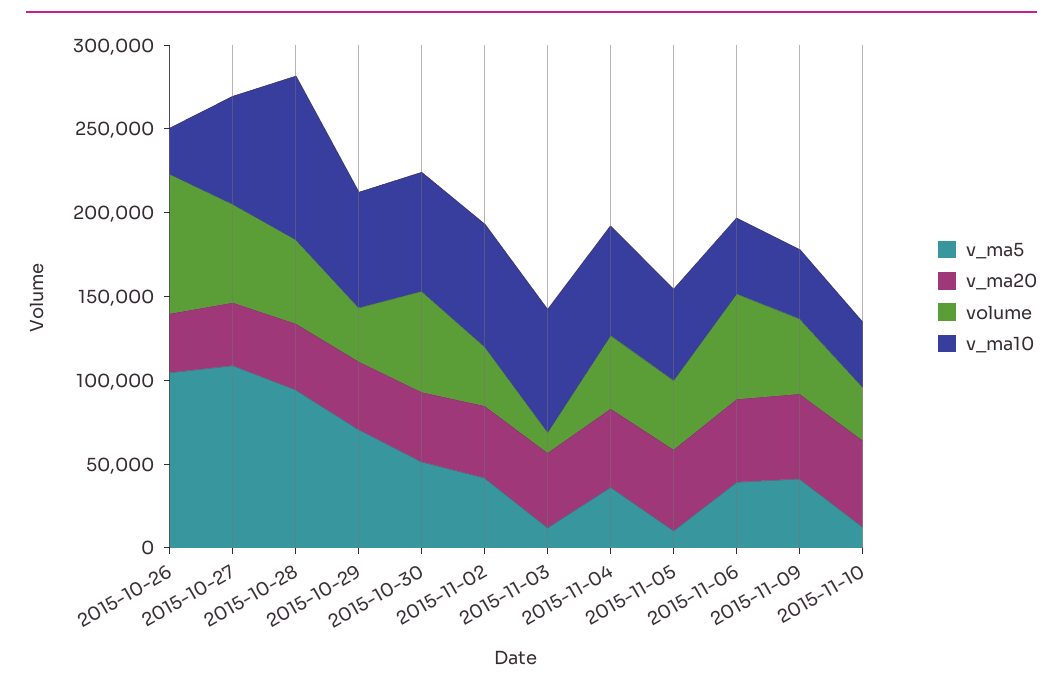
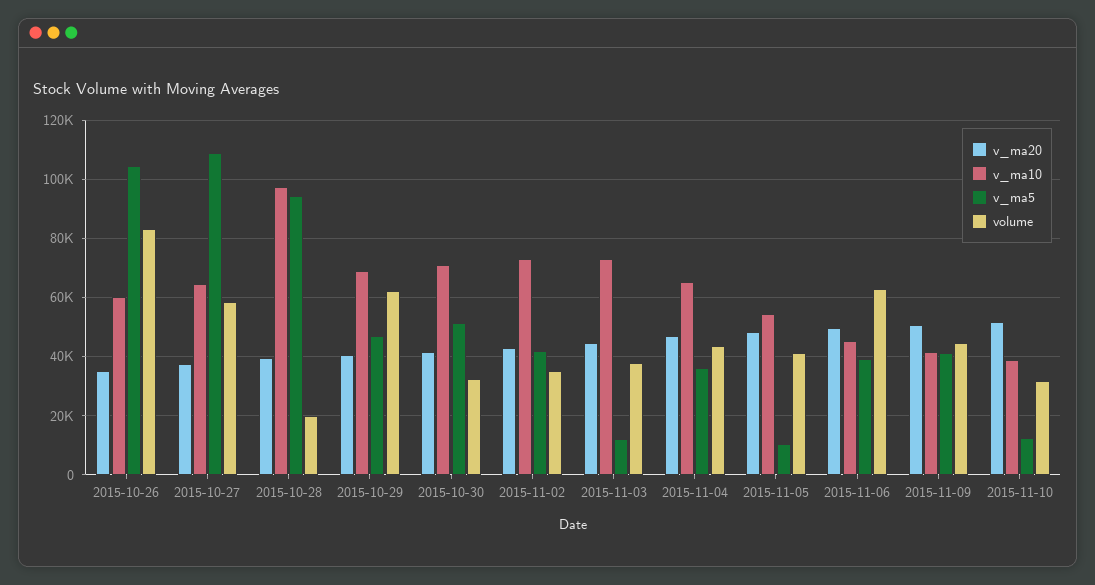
  {
    "v_ma5": {
      "2015-10-26": 105000,
      "2015-10-27": 107500,
      "2015-10-28": 95000,
-     "2015-10-29": 70000,
+     "2015-10-29": 47500,
      "2015-10-30": 52500,
      "2015-11-02": 42500,
      "2015-11-03": 12500,
      "2015-11-04": 37500,
      "2015-11-05": 10000,
      "2015-11-06": 40000,
      "2015-11-09": 40000,
      "2015-11-10": 12500
    },
    "v_ma20": {
      "2015-10-26": 35000,
      "2015-10-27": 37500,
      "2015-10-28": 40000,
      "2015-10-29": 40000,
      "2015-10-30": 42500,
      "2015-11-02": 42500,
      "2015-11-03": 45000,
      "2015-11-04": 47500,
      "2015-11-05": 47500,
      "2015-11-06": 50000,
      "2015-11-09": 50000,
      "2015-11-10": 52500
    },
    "volume": {
      "2015-10-26": 82500,
      "2015-10-27": 57500,
-     "2015-10-28": 50000,
+     "2015-10-28": 20000,
-     "2015-10-29": 30000,
+     "2015-10-29": 62500,
-     "2015-10-30": 60000,
+     "2015-10-30": 32500,
      "2015-11-02": 35000,
-     "2015-11-03": 10000,
+     "2015-11-03": 37500,
      "2015-11-04": 42500,
      "2015-11-05": 42500,
      "2015-11-06": 62500,
      "2015-11-09": 45000,
      "2015-11-10": 32500
    },
    "v_ma10": {
-     "2015-10-26": 30000,
+     "2015-10-26": 60000,
      "2015-10-27": 65000,
      "2015-10-28": 97500,
      "2015-10-29": 70000,
      "2015-10-30": 70000,
      "2015-11-02": 72500,
      "2015-11-03": 72500,
      "2015-11-04": 65000,
      "2015-11-05": 55000,
      "2015-11-06": 45000,
      "2015-11-09": 42500,
      "2015-11-10": 37500
    }
  }

